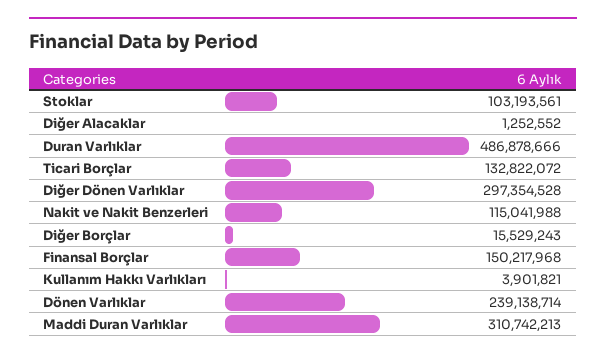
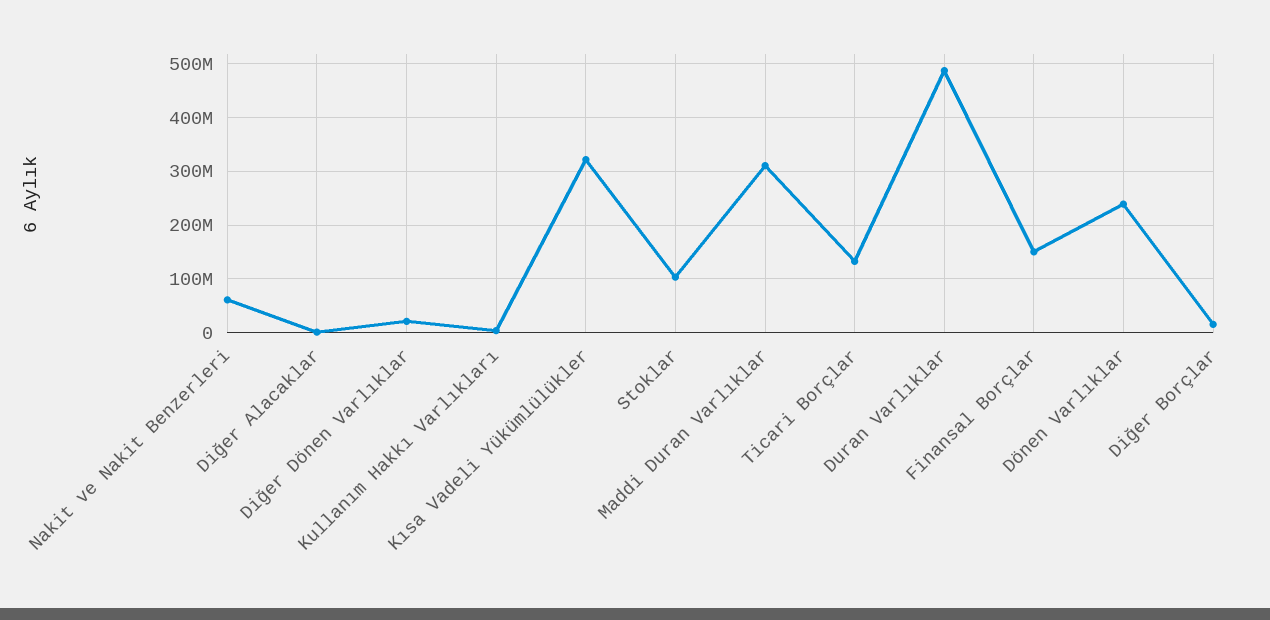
  {
    "Stoklar": 103193561,
    "Diğer Alacaklar": 1252552,
    "Duran Varlıklar": 486878666,
    "Ticari Borçlar": 132822072,
-   "Diğer Dönen Varlıklar": 297354528,
+   "Diğer Dönen Varlıklar": 20000000,
-   "Nakit ve Nakit Benzerleri": 115041988,
+   "Nakit ve Nakit Benzerleri": 60000000,
    "Diğer Borçlar": 15529243,
    "Finansal Borçlar": 150217968,
    "Kullanım Hakkı Varlıkları": 3901821,
    "Dönen Varlıklar": 239138714,
-   "Maddi Duran Varlıklar": 310742213
+   "Maddi Duran Varlıklar": 310742213,
+   "Kısa Vadeli Yükümlülükler": 320000000
  }

